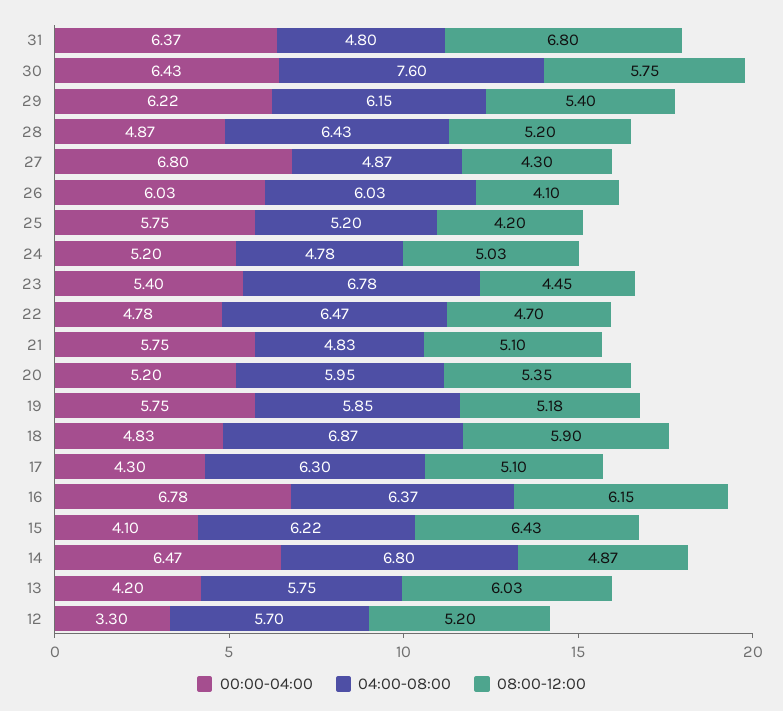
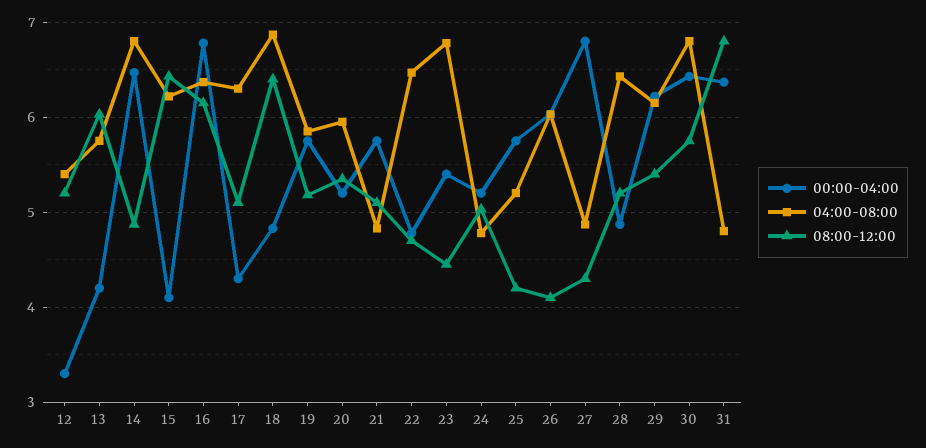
  {
    "00:00-04:00": {
      "31": 6.37,
      "30": 6.43,
      "29": 6.22,
      "28": 4.87,
      "27": 6.8,
      "26": 6.03,
      "25": 5.75,
      "24": 5.2,
      "23": 5.4,
      "22": 4.78,
      "21": 5.75,
      "20": 5.2,
      "19": 5.75,
      "18": 4.83,
      "17": 4.3,
      "16": 6.78,
      "15": 4.1,
      "14": 6.47,
      "13": 4.2,
      "12": 3.3
    },
    "04:00-08:00": {
      "31": 4.8,
-     "30": 7.6,
+     "30": 6.8,
      "29": 6.15,
      "28": 6.43,
      "27": 4.87,
      "26": 6.03,
      "25": 5.2,
      "24": 4.78,
      "23": 6.78,
      "22": 6.47,
      "21": 4.83,
      "20": 5.95,
      "19": 5.85,
      "18": 6.87,
      "17": 6.3,
      "16": 6.37,
      "15": 6.22,
      "14": 6.8,
      "13": 5.75,
-     "12": 5.7
+     "12": 5.4
    },
    "08:00-12:00": {
      "31": 6.8,
      "30": 5.75,
      "29": 5.4,
      "28": 5.2,
      "27": 4.3,
      "26": 4.1,
      "25": 4.2,
      "24": 5.03,
      "23": 4.45,
      "22": 4.7,
      "21": 5.1,
      "20": 5.35,
      "19": 5.18,
-     "18": 5.9,
+     "18": 6.4,
      "17": 5.1,
      "16": 6.15,
      "15": 6.43,
      "14": 4.87,
      "13": 6.03,
      "12": 5.2
    }
  }

